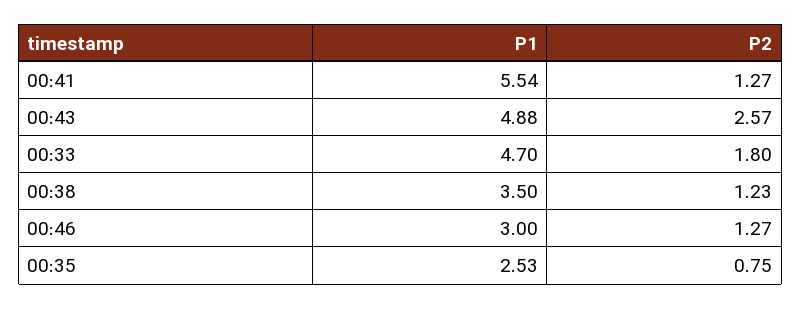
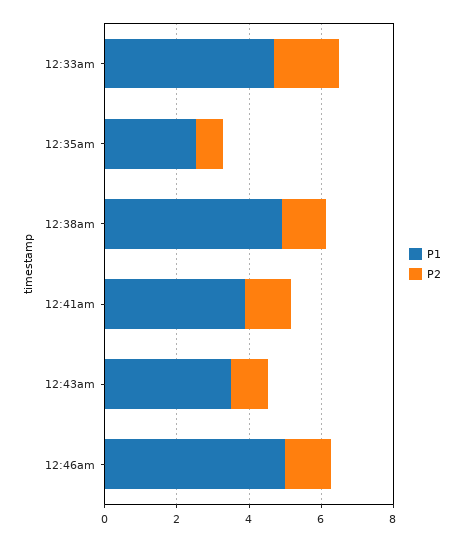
  {
    "P1": {
-     "00:41": 5.54,
+     "00:41": 4,
-     "00:43": 4.88,
+     "00:43": 3.5,
      "00:33": 4.7,
-     "00:38": 3.5,
+     "00:38": 5,
-     "00:46": 3,
+     "00:46": 5,
      "00:35": 2.53
    },
    "P2": {
      "00:41": 1.27,
-     "00:43": 2.57,
+     "00:43": 1,
      "00:33": 1.8,
      "00:38": 1.23,
      "00:46": 1.27,
      "00:35": 0.75
    }
  }

